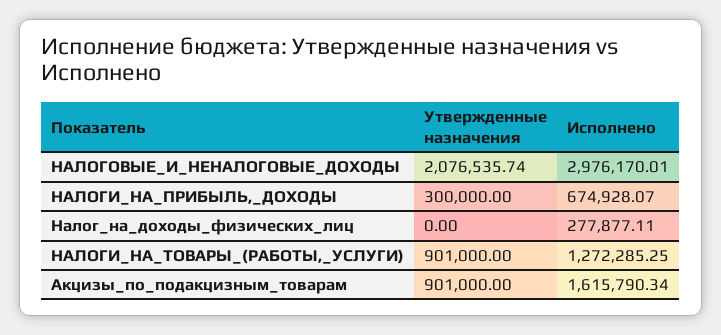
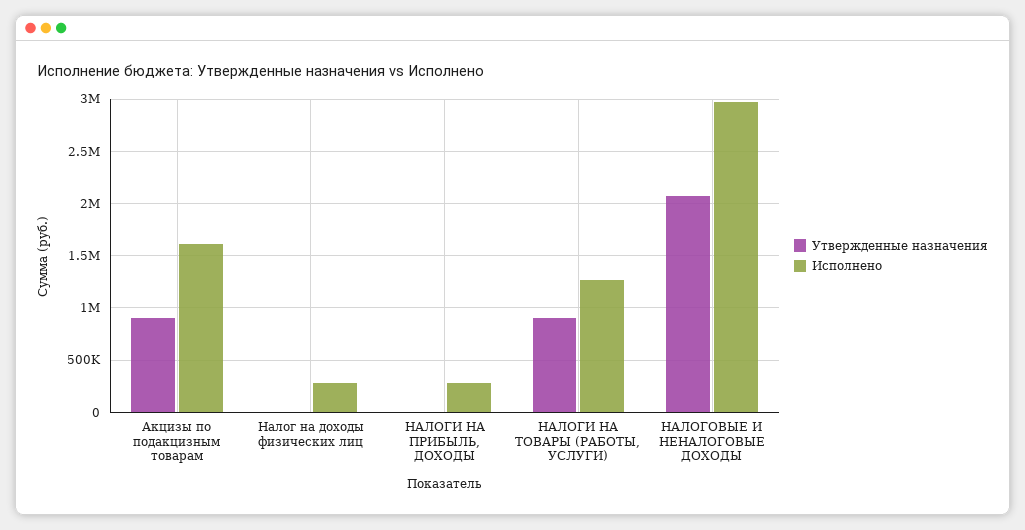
  {
    "Утвержденные назначения": {
      "НАЛОГОВЫЕ_И_НЕНАЛОГОВЫЕ_ДОХОДЫ": 2076535.74,
-     "НАЛОГИ_НА_ПРИБЫЛЬ,_ДОХОДЫ": 300000,
+     "НАЛОГИ_НА_ПРИБЫЛЬ,_ДОХОДЫ": 0,
      "Налог_на_доходы_физических_лиц": 0,
      "НАЛОГИ_НА_ТОВАРЫ_(РАБОТЫ,_УСЛУГИ)": 901000,
      "Акцизы_по_подакцизным_товарам": 901000
    },
    "Исполнено": {
      "НАЛОГОВЫЕ_И_НЕНАЛОГОВЫЕ_ДОХОДЫ": 2976170.01,
-     "НАЛОГИ_НА_ПРИБЫЛЬ,_ДОХОДЫ": 674928.07,
+     "НАЛОГИ_НА_ПРИБЫЛЬ,_ДОХОДЫ": 300000,
      "Налог_на_доходы_физических_лиц": 277877.11,
      "НАЛОГИ_НА_ТОВАРЫ_(РАБОТЫ,_УСЛУГИ)": 1272285.25,
      "Акцизы_по_подакцизным_товарам": 1615790.34
    }
  }

